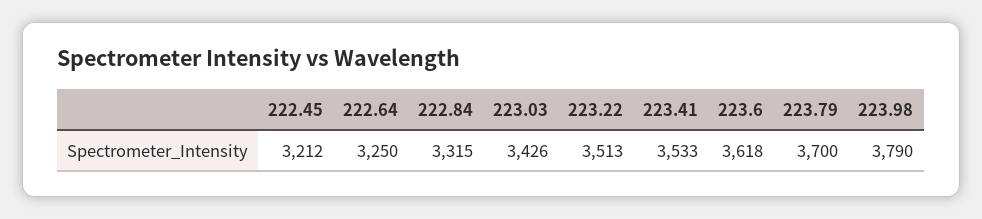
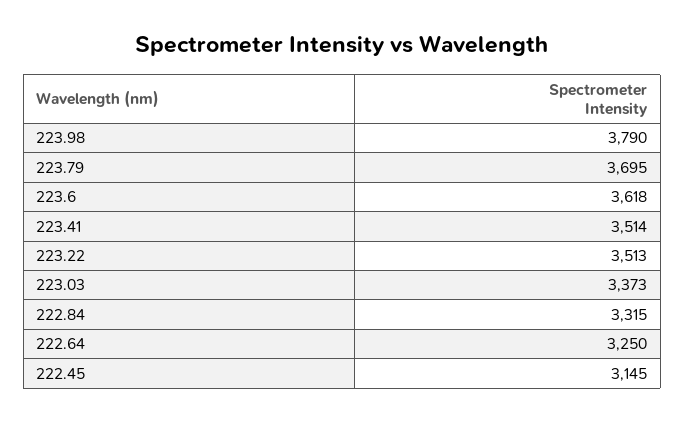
  {
-   "222.45": 3212,
+   "222.45": 3145,
    "222.64": 3250,
    "222.84": 3315,
-   "223.03": 3426,
+   "223.03": 3373,
    "223.22": 3513,
-   "223.41": 3533,
+   "223.41": 3514,
    "223.6": 3618,
-   "223.79": 3700,
+   "223.79": 3695,
    "223.98": 3790
  }

